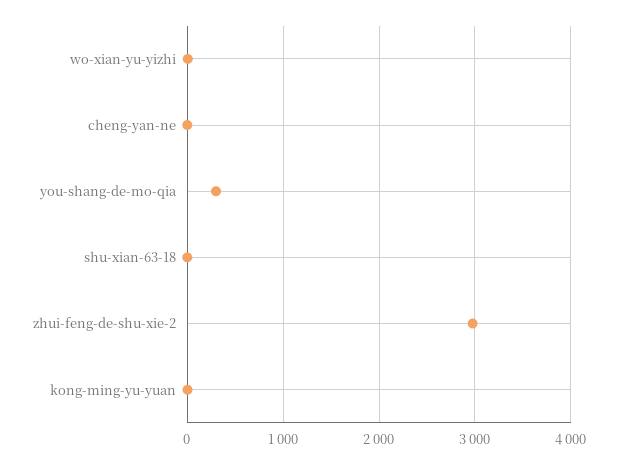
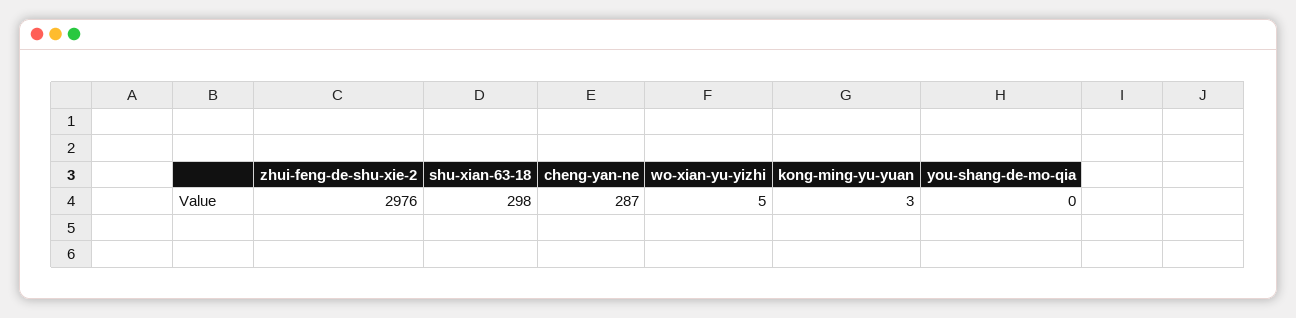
  {
    "wo-xian-yu-yizhi": 5,
-   "cheng-yan-ne": 0,
+   "cheng-yan-ne": 287,
-   "you-shang-de-mo-qia": 300,
+   "you-shang-de-mo-qia": 0,
-   "shu-xian-63-18": 0,
+   "shu-xian-63-18": 298,
    "zhui-feng-de-shu-xie-2": 2976,
    "kong-ming-yu-yuan": 3
  }

